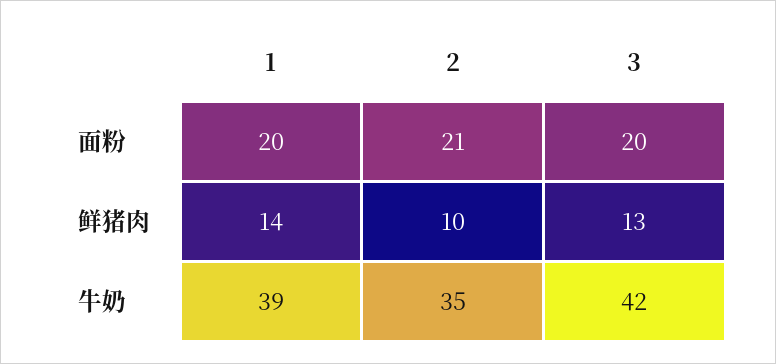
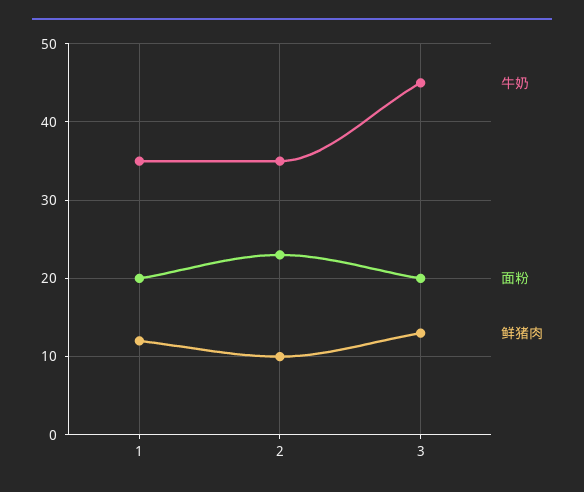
  {
    "面粉": {
      "1": 20,
-     "2": 21,
+     "2": 23,
      "3": 20
    },
    "鲜猪肉": {
-     "1": 14,
+     "1": 12,
      "2": 10,
      "3": 13
    },
    "牛奶": {
-     "1": 39,
+     "1": 35,
      "2": 35,
-     "3": 42
+     "3": 45
    }
  }

